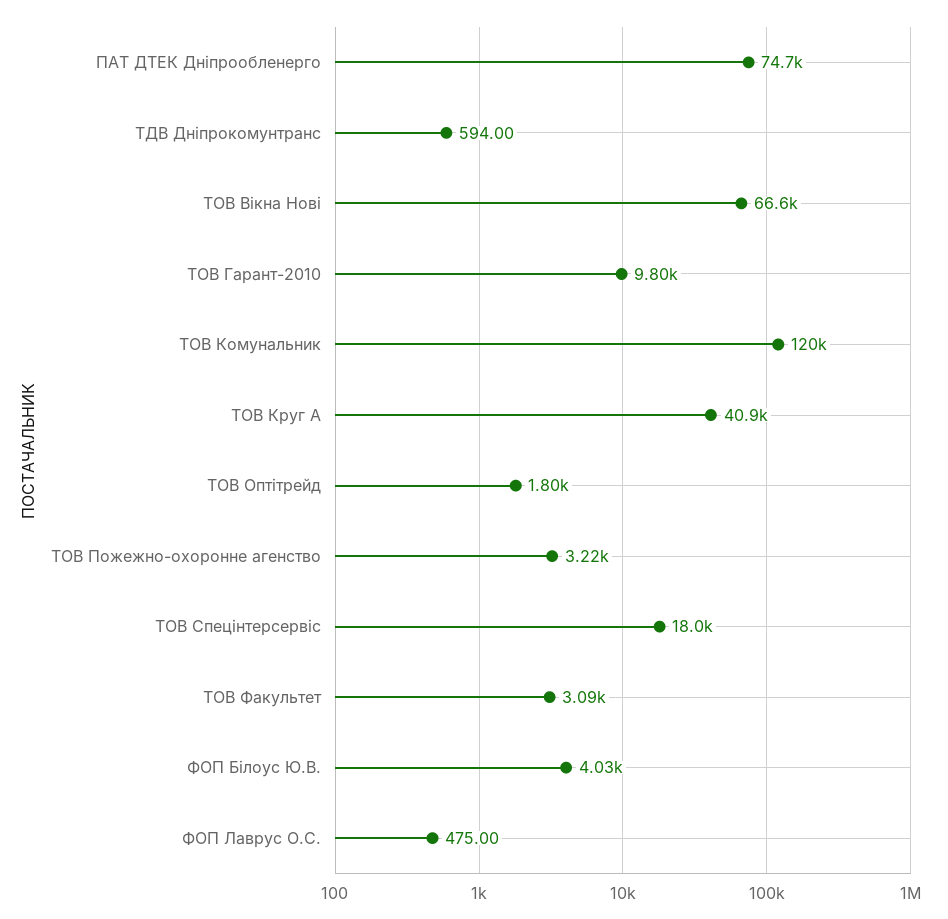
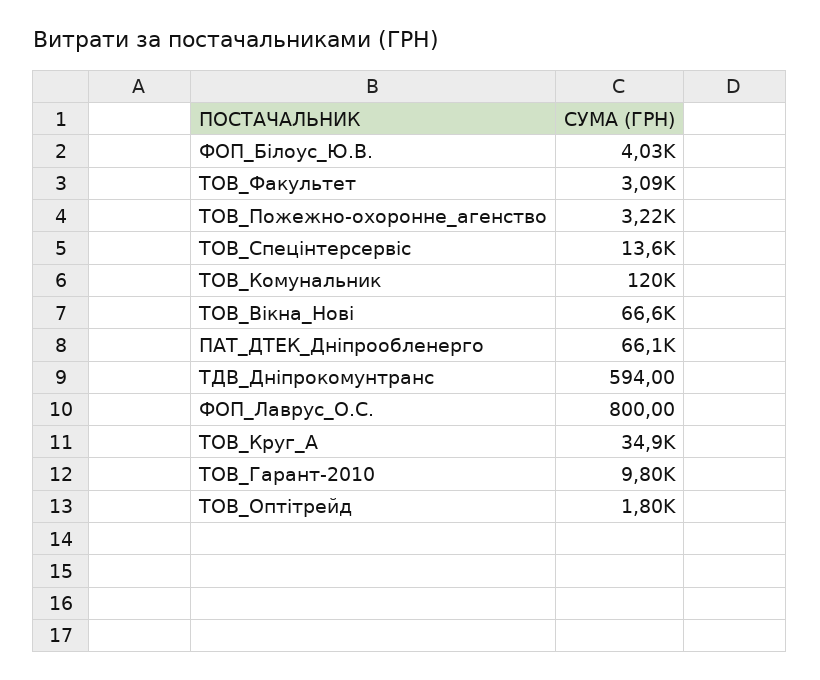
  {
-   "ПАТ ДТЕК Дніпрообленерго": 74700,
+   "ПАТ ДТЕК Дніпрообленерго": 66100,
    "ТДВ Дніпрокомунтранс": 594,
    "ТОВ Вікна Нові": 66600,
    "ТОВ Гарант-2010": 9800,
    "ТОВ Комунальник": 120000,
-   "ТОВ Круг А": 40900,
+   "ТОВ Круг А": 34900,
    "ТОВ Оптітрейд": 1800,
    "ТОВ Пожежно-охоронне агенство": 3220,
-   "ТОВ Спецінтерсервіс": 18000,
+   "ТОВ Спецінтерсервіс": 13600,
    "ТОВ Факультет": 3090,
    "ФОП Білоус Ю.В.": 4030,
-   "ФОП Лаврус О.С.": 475
+   "ФОП Лаврус О.С.": 800
  }

